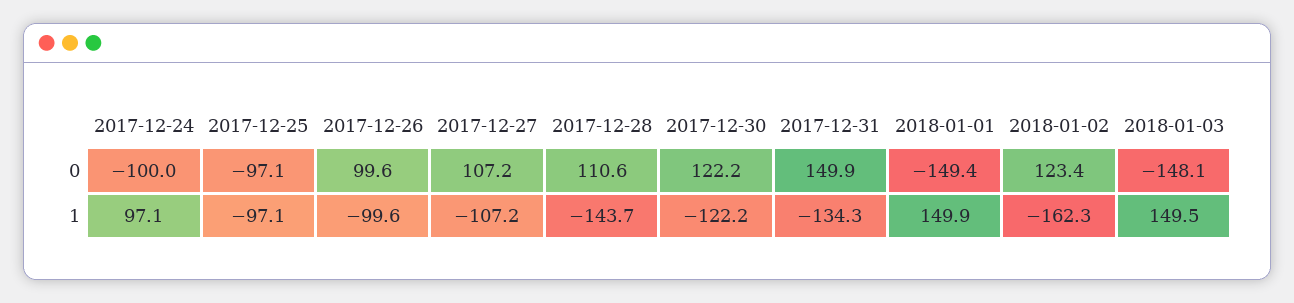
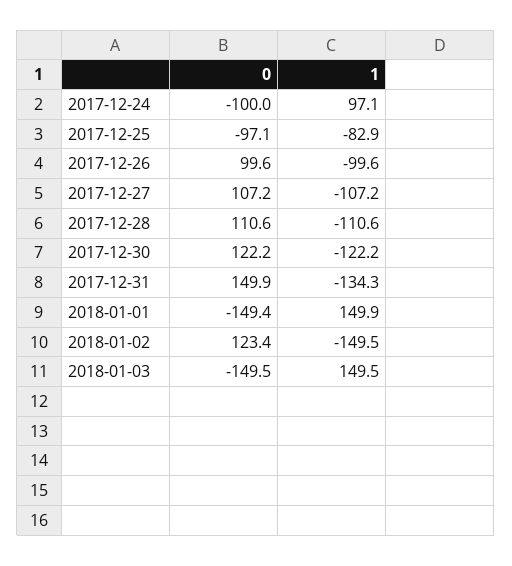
  {
    "2017-12-24": {
      "0": -100,
      "1": 97.1
    },
    "2017-12-25": {
      "0": -97.1,
-     "1": -97.1
+     "1": -82.9
    },
    "2017-12-26": {
      "0": 99.6,
      "1": -99.6
    },
    "2017-12-27": {
      "0": 107.2,
      "1": -107.2
    },
    "2017-12-28": {
      "0": 110.6,
-     "1": -143.7
+     "1": -110.6
    },
    "2017-12-30": {
      "0": 122.2,
      "1": -122.2
    },
    "2017-12-31": {
      "0": 149.9,
      "1": -134.3
    },
    "2018-01-01": {
      "0": -149.4,
      "1": 149.9
    },
    "2018-01-02": {
      "0": 123.4,
-     "1": -162.3
+     "1": -149.5
    },
    "2018-01-03": {
-     "0": -148.1,
+     "0": -149.5,
      "1": 149.5
    }
  }

